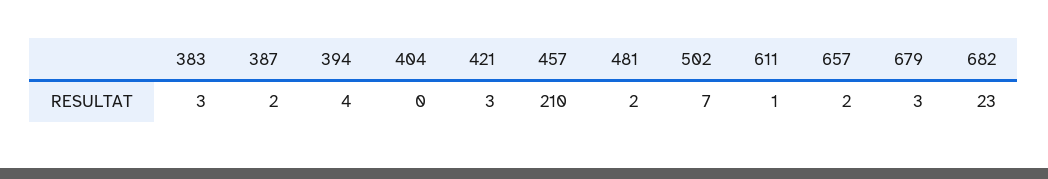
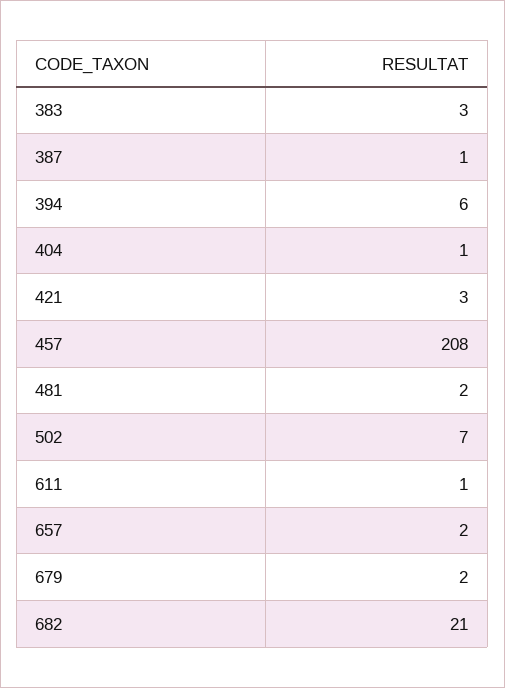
  {
    "383": 3,
-   "387": 2,
+   "387": 1,
-   "394": 4,
+   "394": 6,
-   "404": 0,
+   "404": 1,
    "421": 3,
-   "457": 210,
+   "457": 208,
    "481": 2,
    "502": 7,
    "611": 1,
    "657": 2,
-   "679": 3,
+   "679": 2,
-   "682": 23
+   "682": 21
  }

